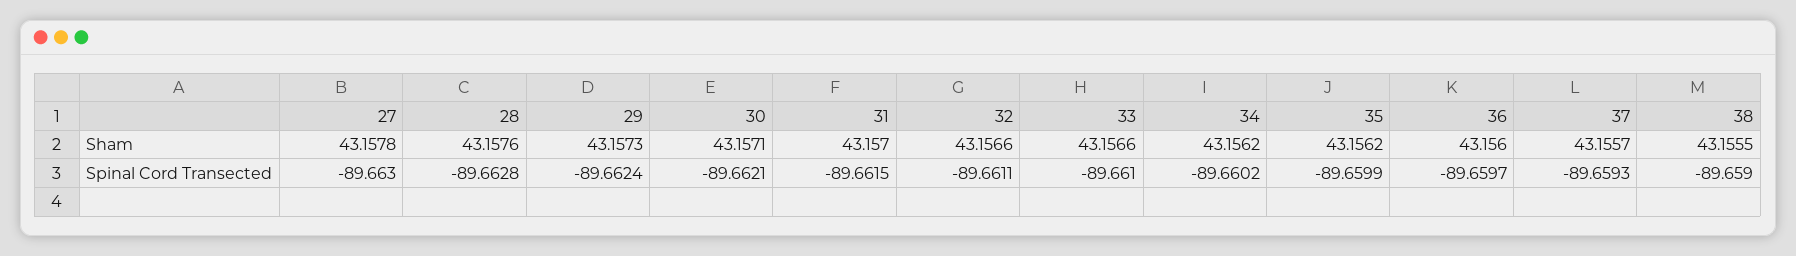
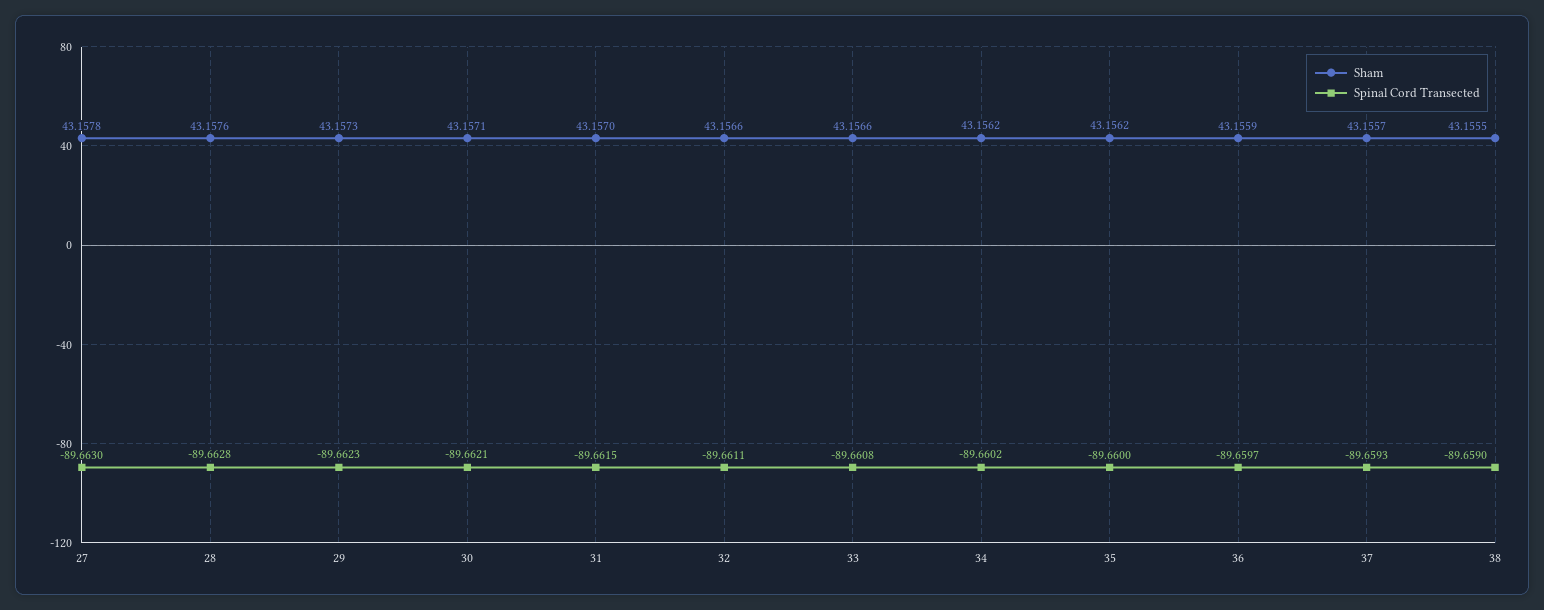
  {
    "Sham": {
      "27": 43.1578,
      "28": 43.1576,
      "29": 43.1573,
      "30": 43.1571,
      "31": 43.157,
      "32": 43.1566,
      "33": 43.1566,
      "34": 43.1562,
      "35": 43.1562,
-     "36": 43.156,
+     "36": 43.1559,
      "37": 43.1557,
      "38": 43.1555
    },
    "Spinal Cord Transected": {
      "27": -89.663,
      "28": -89.6628,
-     "29": -89.6624,
+     "29": -89.6623,
      "30": -89.6621,
      "31": -89.6615,
      "32": -89.6611,
-     "33": -89.661,
+     "33": -89.6608,
      "34": -89.6602,
-     "35": -89.6599,
+     "35": -89.66,
      "36": -89.6597,
      "37": -89.6593,
      "38": -89.659
    }
  }

